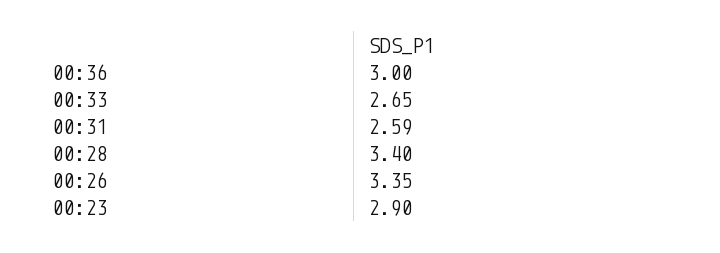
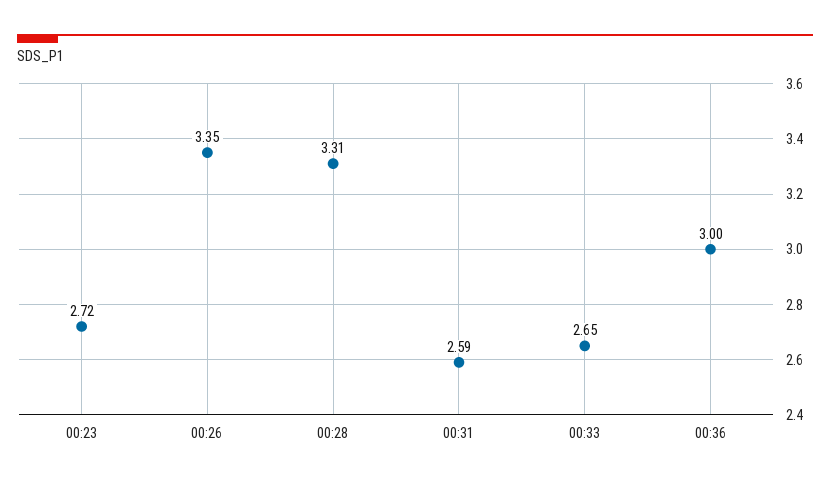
  {
    "00:36": 3,
    "00:33": 2.65,
    "00:31": 2.59,
-   "00:28": 3.4,
+   "00:28": 3.31,
    "00:26": 3.35,
-   "00:23": 2.9
+   "00:23": 2.72
  }

